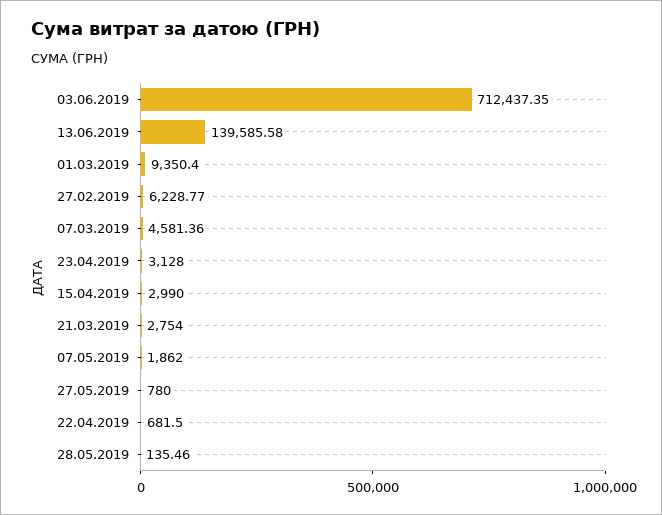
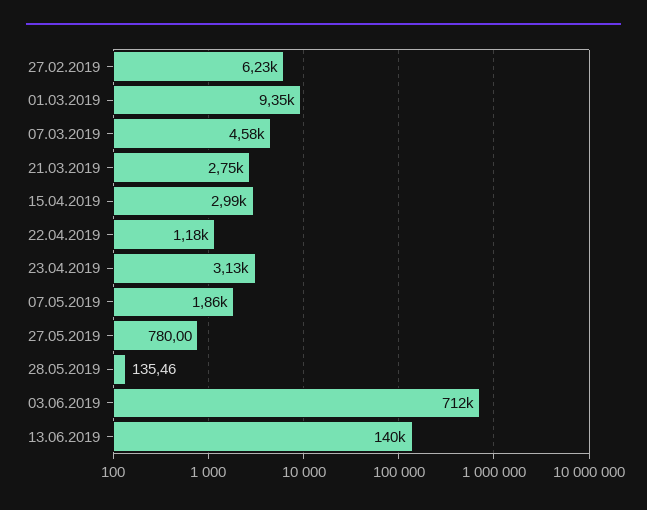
  {
    "03.06.2019": 712437.35,
    "13.06.2019": 139585.58,
    "01.03.2019": 9350.4,
    "27.02.2019": 6228.77,
    "07.03.2019": 4581.36,
    "23.04.2019": 3128,
    "15.04.2019": 2990,
    "21.03.2019": 2754,
    "07.05.2019": 1862,
    "27.05.2019": 780,
-   "22.04.2019": 681.5,
+   "22.04.2019": 1180,
    "28.05.2019": 135.46
  }

